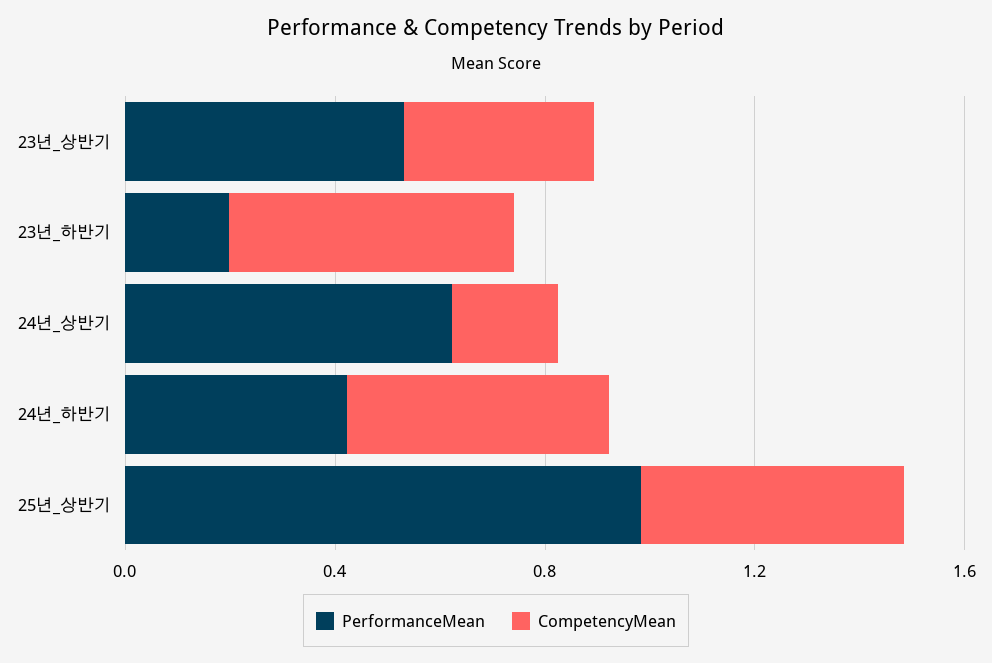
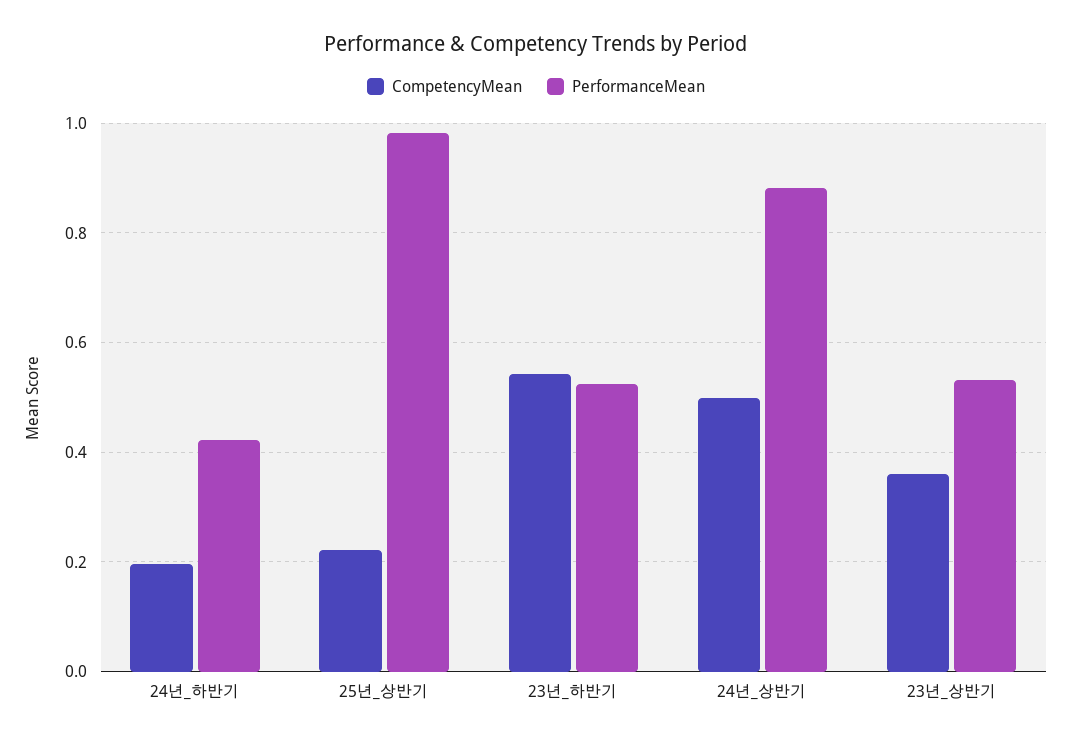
  {
    "PerformanceMean": {
      "23년_상반기": 0.54,
-     "23년_하반기": 0.2,
+     "23년_하반기": 0.52,
-     "24년_상반기": 0.6,
+     "24년_상반기": 0.88,
      "24년_하반기": 0.42,
      "25년_상반기": 0.98
    },
    "CompetencyMean": {
      "23년_상반기": 0.36,
      "23년_하반기": 0.54,
-     "24년_상반기": 0.2,
+     "24년_상반기": 0.5,
-     "24년_하반기": 0.5,
+     "24년_하반기": 0.2,
-     "25년_상반기": 0.5
+     "25년_상반기": 0.22
    }
  }

